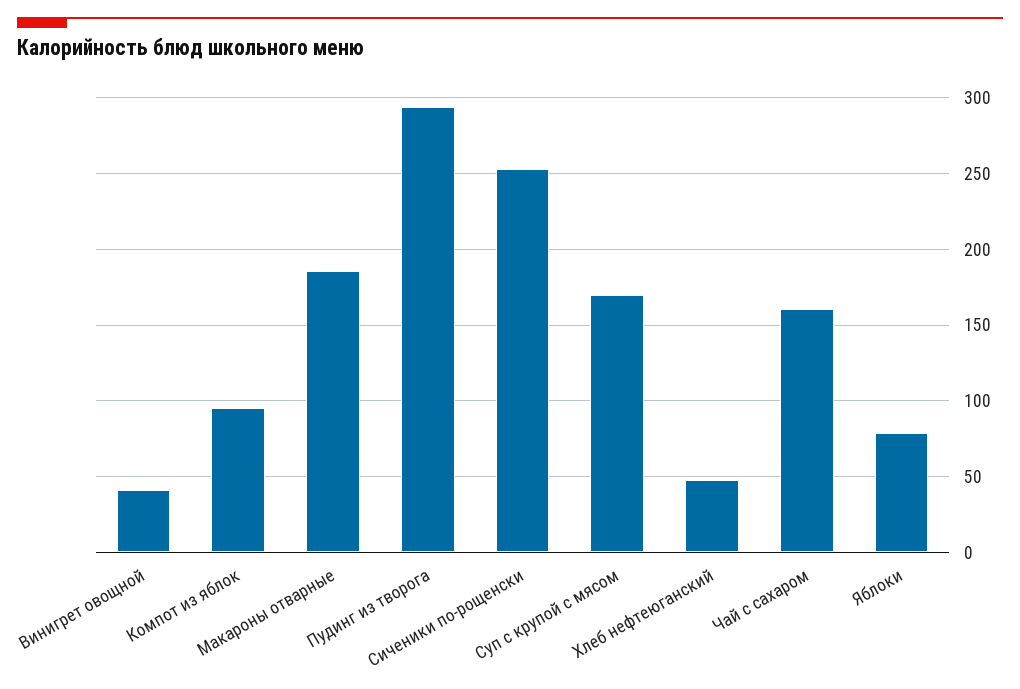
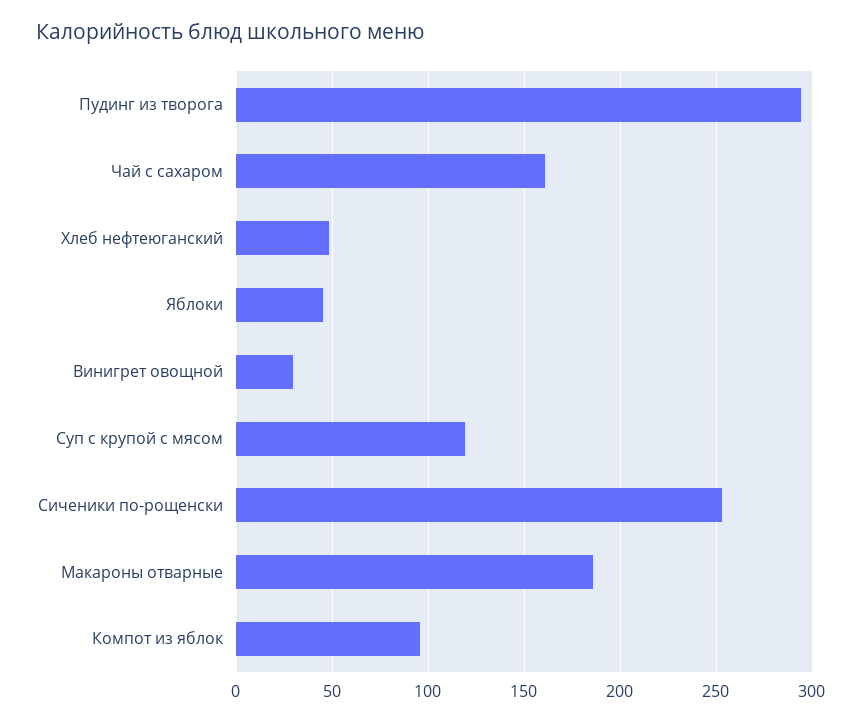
  {
-   "Винигрет овощной": 40,
+   "Винигрет овощной": 30,
    "Компот из яблок": 95,
    "Макароны отварные": 185,
    "Пудинг из творога": 295,
    "Сиченики по-рощенски": 255,
-   "Суп с крупой с мясом": 170,
+   "Суп с крупой с мясом": 120,
    "Хлеб нефтеюганский": 50,
    "Чай с сахаром": 160,
-   "Яблоки": 80
+   "Яблоки": 45
  }

